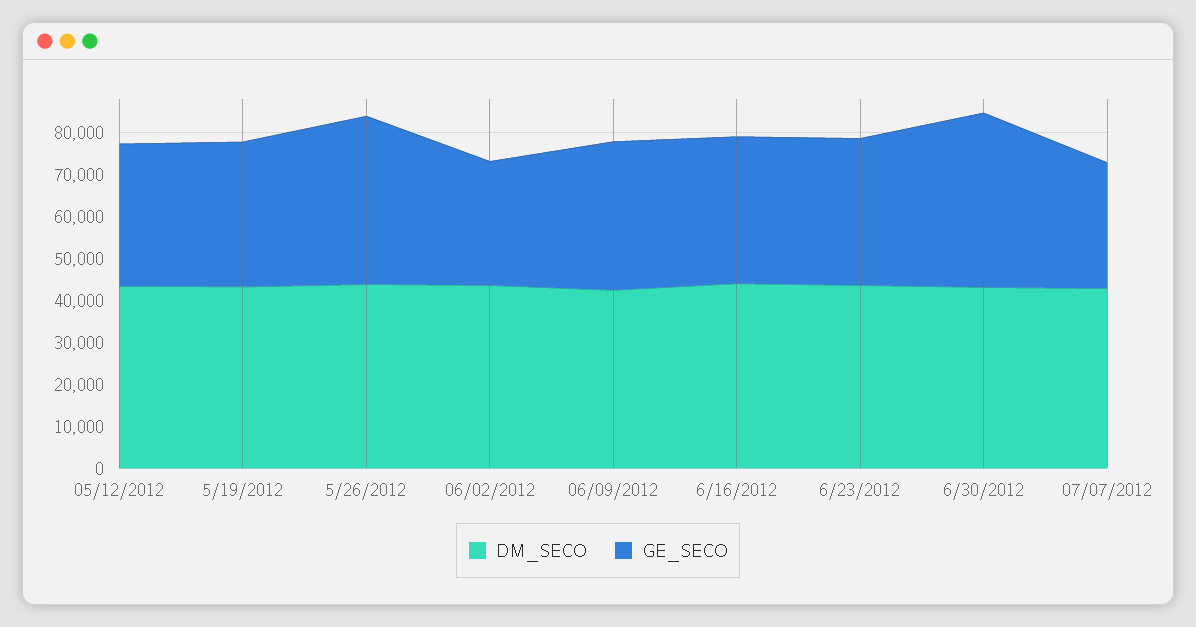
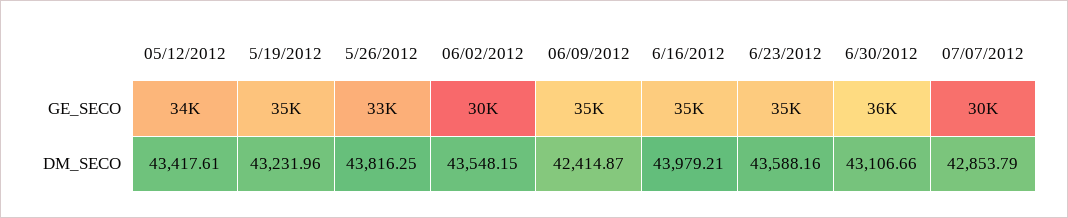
  {
    "DM_SECO": {
      "05/12/2012": 43417.61,
      "5/19/2012": 43231.96,
      "5/26/2012": 43816.25,
      "06/02/2012": 43548.15,
      "06/09/2012": 42414.87,
      "6/16/2012": 43979.21,
      "6/23/2012": 43588.16,
      "6/30/2012": 43106.66,
      "07/07/2012": 42853.79
    },
    "GE_SECO": {
      "05/12/2012": 34000,
      "5/19/2012": 35000,
-     "5/26/2012": 40000,
+     "5/26/2012": 33000,
      "06/02/2012": 30000,
      "06/09/2012": 35000,
      "6/16/2012": 35000,
      "6/23/2012": 35000,
-     "6/30/2012": 42000,
+     "6/30/2012": 36000,
      "07/07/2012": 30000
    }
  }

